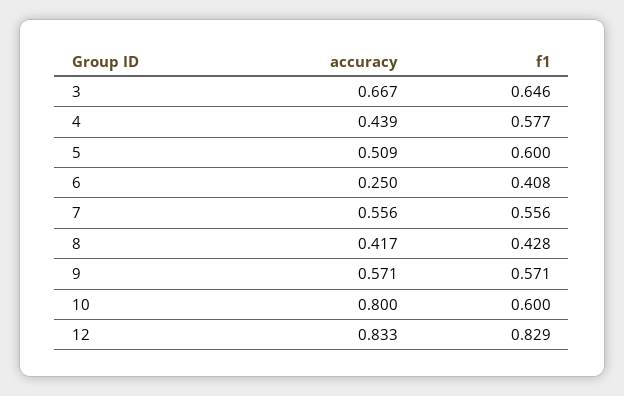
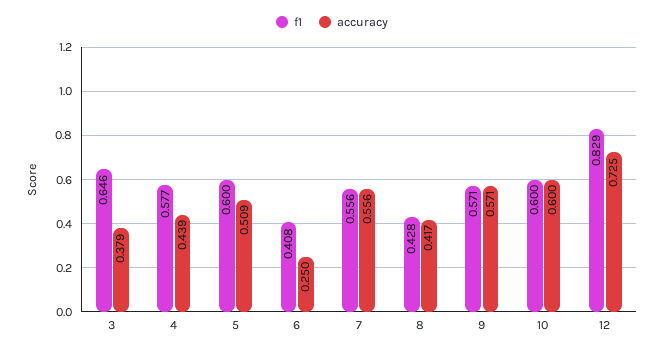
  {
    "accuracy": {
-     "3": 0.667,
+     "3": 0.379,
      "4": 0.439,
      "5": 0.509,
      "6": 0.25,
      "7": 0.556,
      "8": 0.417,
      "9": 0.571,
-     "10": 0.8,
+     "10": 0.6,
-     "12": 0.833
+     "12": 0.725
    },
    "f1": {
      "3": 0.646,
      "4": 0.577,
      "5": 0.6,
      "6": 0.408,
      "7": 0.556,
      "8": 0.428,
      "9": 0.571,
      "10": 0.6,
      "12": 0.829
    }
  }

